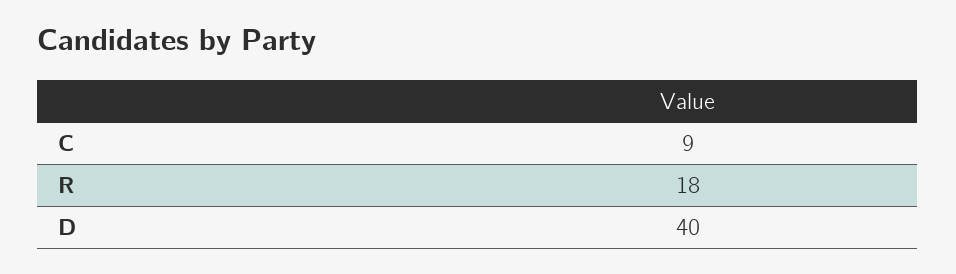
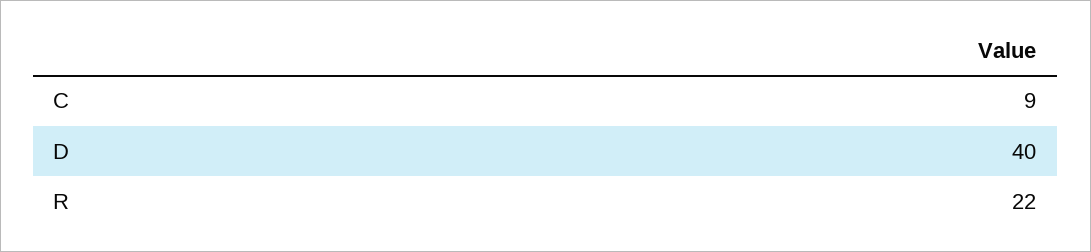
  {
    "C": 9,
-   "R": 18,
+   "R": 22,
    "D": 40
  }

